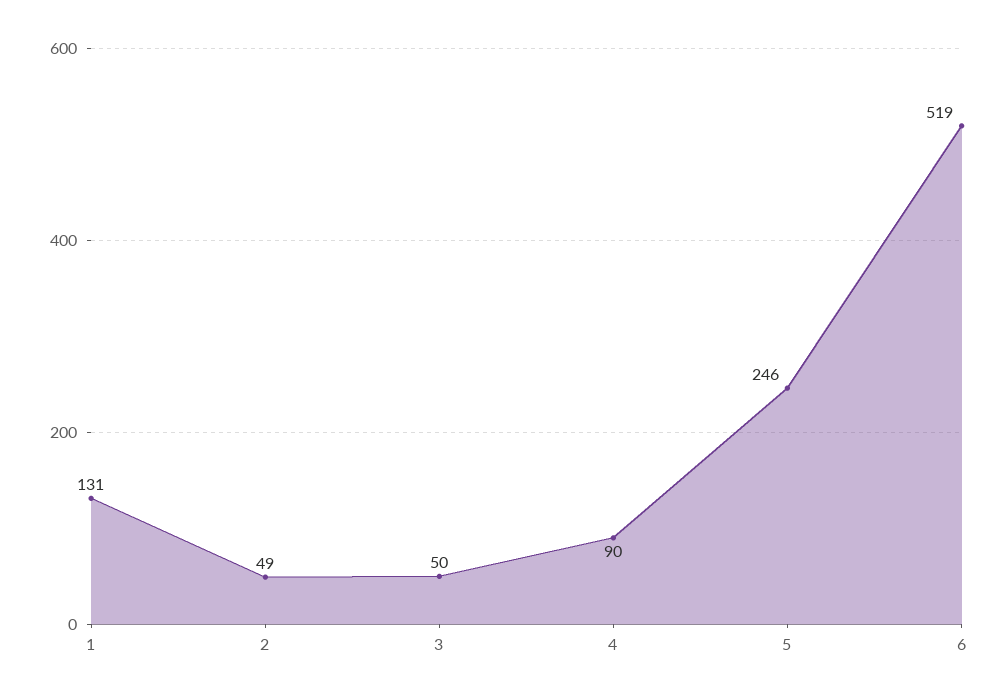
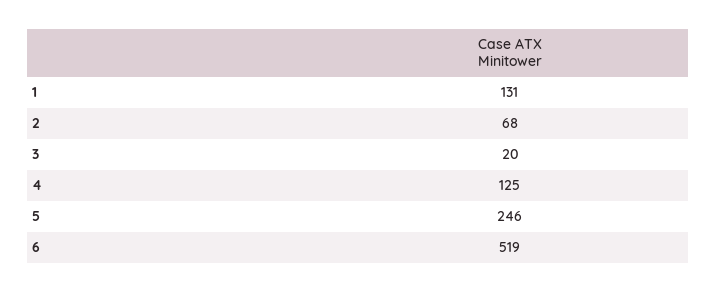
  {
    "1": 131,
-   "2": 49,
+   "2": 68,
-   "3": 50,
+   "3": 20,
-   "4": 90,
+   "4": 125,
    "5": 246,
    "6": 519
  }

